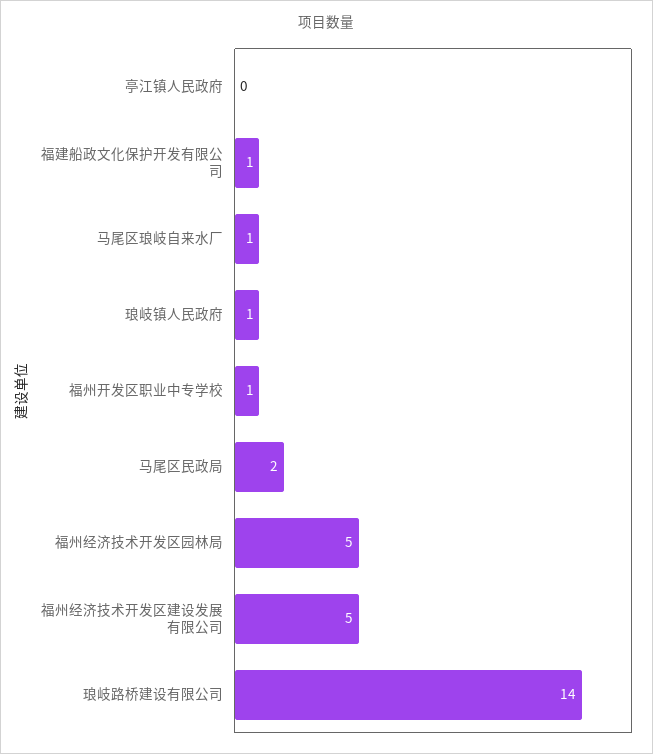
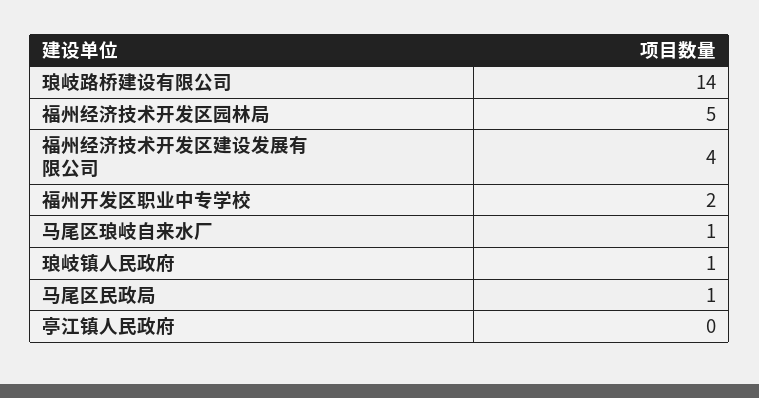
  {
    "亭江镇人民政府": 0,
-   "福建船政文化保护开发有限公司": 1,
    "马尾区琅岐自来水厂": 1,
    "琅岐镇人民政府": 1,
-   "福州开发区职业中专学校": 1,
+   "福州开发区职业中专学校": 2,
-   "马尾区民政局": 2,
+   "马尾区民政局": 1,
    "福州经济技术开发区园林局": 5,
-   "福州经济技术开发区建设发展有限公司": 5,
+   "福州经济技术开发区建设发展有限公司": 4,
    "琅岐路桥建设有限公司": 14
  }

